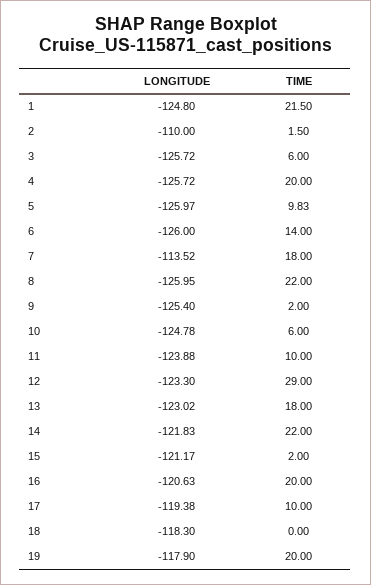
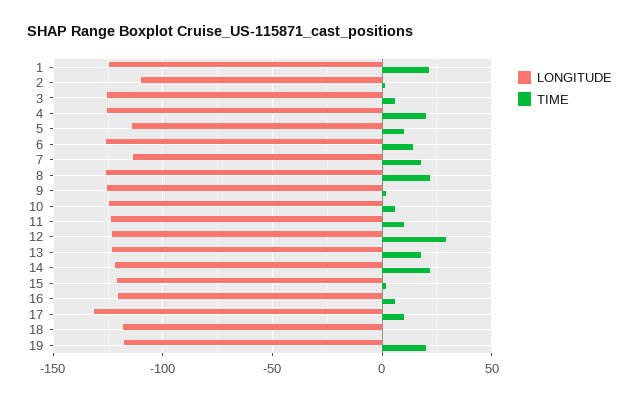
  {
    "LONGITUDE": {
      "1": -124.8,
      "2": -110,
      "3": -125.72,
      "4": -125.72,
-     "5": -125.97,
+     "5": -115,
      "6": -126,
      "7": -113.52,
      "8": -125.95,
      "9": -125.4,
      "10": -124.78,
      "11": -123.88,
      "12": -123.3,
      "13": -123.02,
      "14": -121.83,
      "15": -121.17,
      "16": -120.63,
-     "17": -119.38,
+     "17": -130,
      "18": -118.3,
      "19": -117.9
    },
    "TIME": {
      "1": 21.5,
      "2": 1.5,
      "3": 6,
      "4": 20,
      "5": 9.83,
      "6": 14,
      "7": 18,
      "8": 22,
      "9": 2,
      "10": 6,
      "11": 10,
      "12": 29,
      "13": 18,
      "14": 22,
      "15": 2,
-     "16": 20,
+     "16": 5,
      "17": 10,
      "18": 0,
      "19": 20
    }
  }

